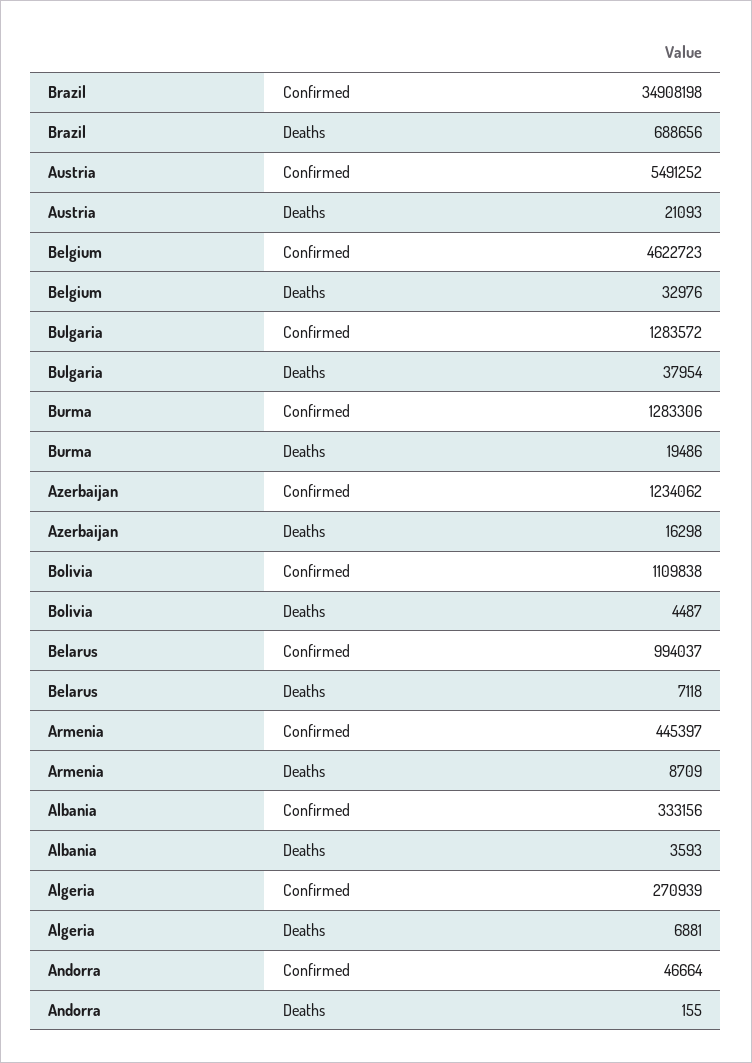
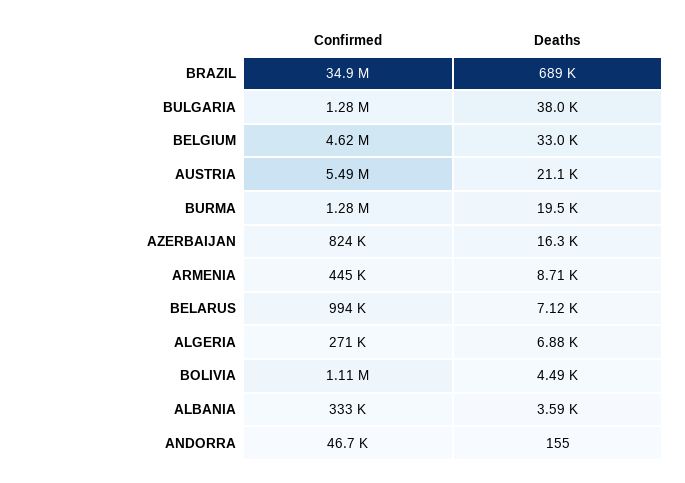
  {
    "Brazil": {
      "Confirmed": 34908198,
      "Deaths": 688656
    },
    "Austria": {
      "Confirmed": 5491252,
      "Deaths": 21093
    },
    "Belgium": {
      "Confirmed": 4622723,
      "Deaths": 32976
    },
    "Bulgaria": {
      "Confirmed": 1283572,
      "Deaths": 37954
    },
    "Burma": {
      "Confirmed": 1283306,
      "Deaths": 19486
    },
    "Azerbaijan": {
-     "Confirmed": 1234062,
+     "Confirmed": 824000,
      "Deaths": 16298
    },
    "Bolivia": {
      "Confirmed": 1109838,
      "Deaths": 4487
    },
    "Belarus": {
      "Confirmed": 994037,
      "Deaths": 7118
    },
    "Armenia": {
      "Confirmed": 445397,
      "Deaths": 8709
    },
    "Albania": {
      "Confirmed": 333156,
      "Deaths": 3593
    },
    "Algeria": {
      "Confirmed": 270939,
      "Deaths": 6881
    },
    "Andorra": {
      "Confirmed": 46664,
      "Deaths": 155
    }
  }

